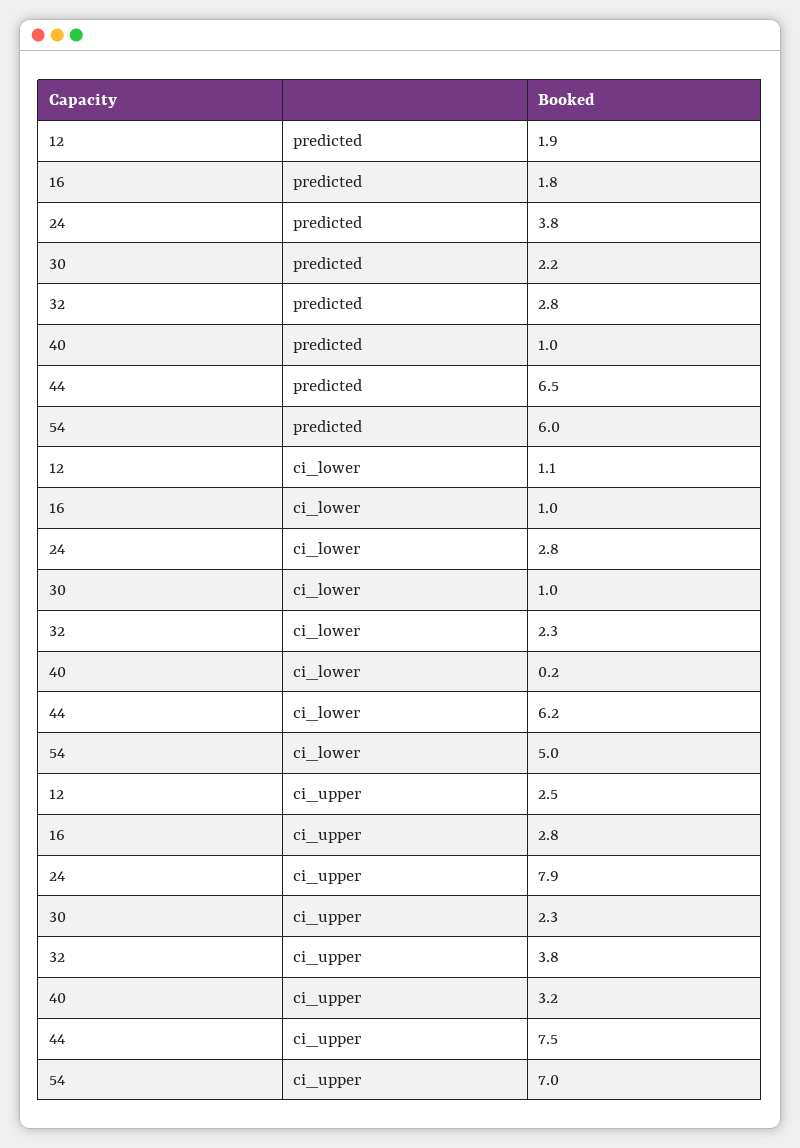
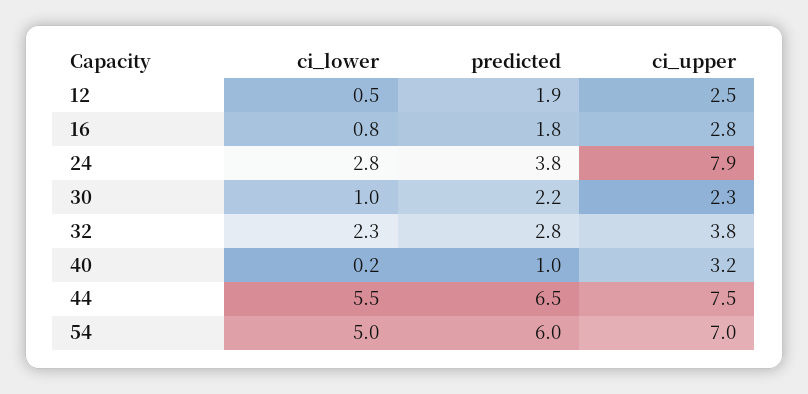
  {
    "12": {
      "predicted": 1.9,
-     "ci_lower": 1.1,
+     "ci_lower": 0.5,
      "ci_upper": 2.5
    },
    "16": {
      "predicted": 1.8,
-     "ci_lower": 1,
+     "ci_lower": 0.8,
      "ci_upper": 2.8
    },
    "24": {
      "predicted": 3.8,
      "ci_lower": 2.8,
      "ci_upper": 7.9
    },
    "30": {
      "predicted": 2.2,
      "ci_lower": 1,
      "ci_upper": 2.3
    },
    "32": {
      "predicted": 2.8,
      "ci_lower": 2.3,
      "ci_upper": 3.8
    },
    "40": {
      "predicted": 1,
      "ci_lower": 0.2,
      "ci_upper": 3.2
    },
    "44": {
      "predicted": 6.5,
-     "ci_lower": 6.2,
+     "ci_lower": 5.5,
      "ci_upper": 7.5
    },
    "54": {
      "predicted": 6,
      "ci_lower": 5,
      "ci_upper": 7
    }
  }

